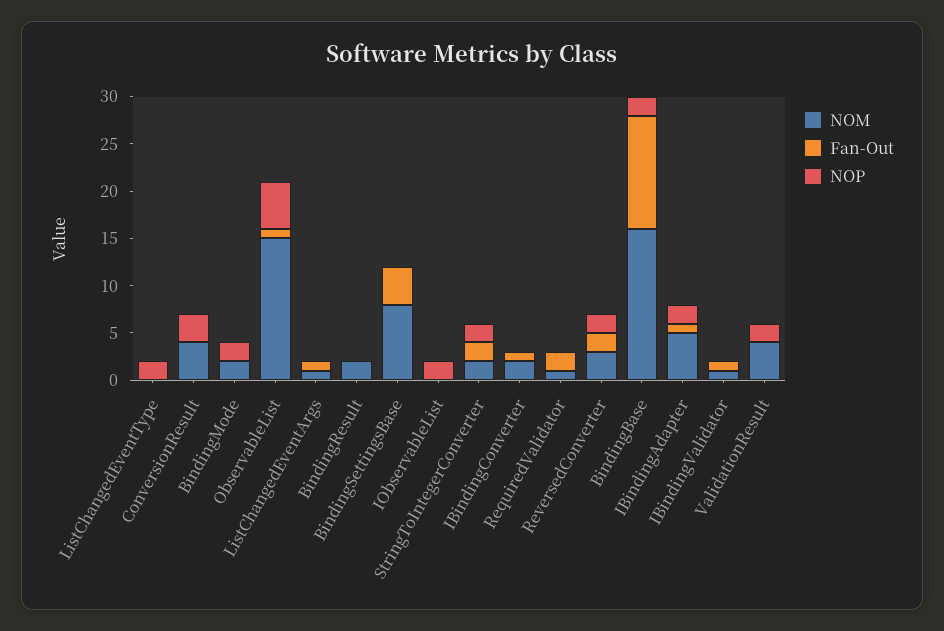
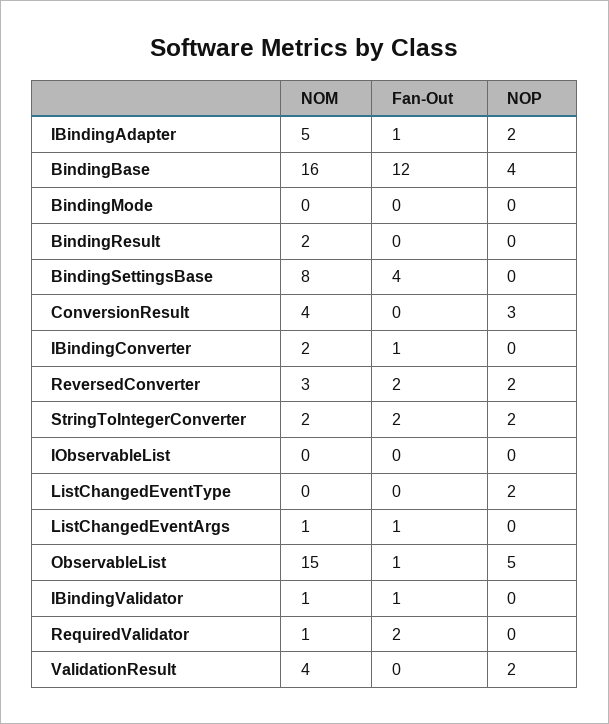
  {
    "NOM": {
      "ListChangedEventType": 0,
      "ConversionResult": 4,
-     "BindingMode": 2,
+     "BindingMode": 0,
      "ObservableList": 15,
      "ListChangedEventArgs": 1,
      "BindingResult": 2,
      "BindingSettingsBase": 8,
      "IObservableList": 0,
      "StringToIntegerConverter": 2,
      "IBindingConverter": 2,
      "RequiredValidator": 1,
      "ReversedConverter": 3,
      "BindingBase": 16,
      "IBindingAdapter": 5,
      "IBindingValidator": 1,
      "ValidationResult": 4
    },
    "Fan-Out": {
      "ListChangedEventType": 0,
      "ConversionResult": 0,
      "BindingMode": 0,
      "ObservableList": 1,
      "ListChangedEventArgs": 1,
      "BindingResult": 0,
      "BindingSettingsBase": 4,
      "IObservableList": 0,
      "StringToIntegerConverter": 2,
      "IBindingConverter": 1,
      "RequiredValidator": 2,
      "ReversedConverter": 2,
      "BindingBase": 12,
      "IBindingAdapter": 1,
      "IBindingValidator": 1,
      "ValidationResult": 0
    },
    "NOP": {
      "ListChangedEventType": 2,
      "ConversionResult": 3,
-     "BindingMode": 2,
+     "BindingMode": 0,
      "ObservableList": 5,
      "ListChangedEventArgs": 0,
      "BindingResult": 0,
      "BindingSettingsBase": 0,
-     "IObservableList": 2,
+     "IObservableList": 0,
      "StringToIntegerConverter": 2,
      "IBindingConverter": 0,
      "RequiredValidator": 0,
      "ReversedConverter": 2,
-     "BindingBase": 2,
+     "BindingBase": 4,
      "IBindingAdapter": 2,
      "IBindingValidator": 0,
      "ValidationResult": 2
    }
  }

